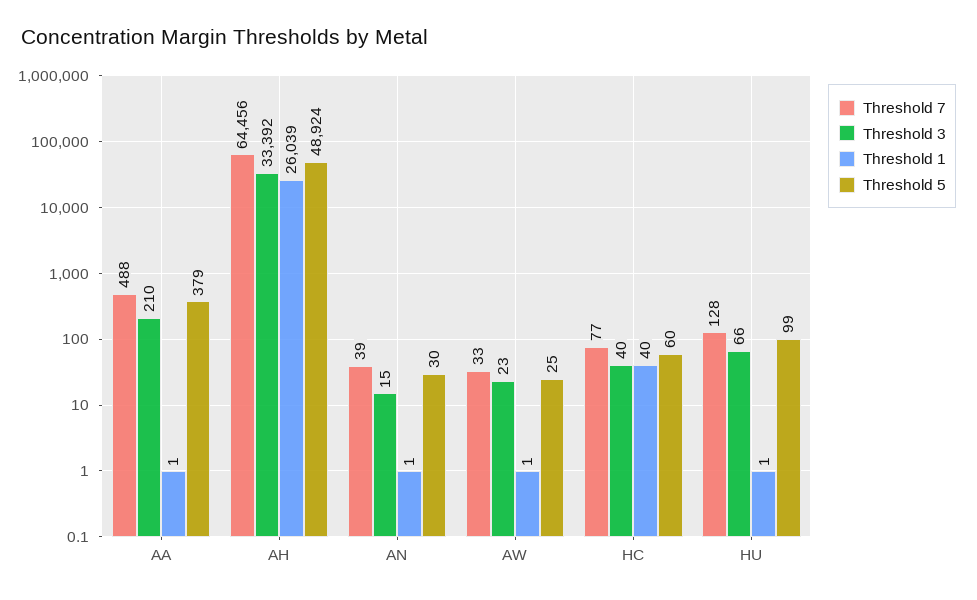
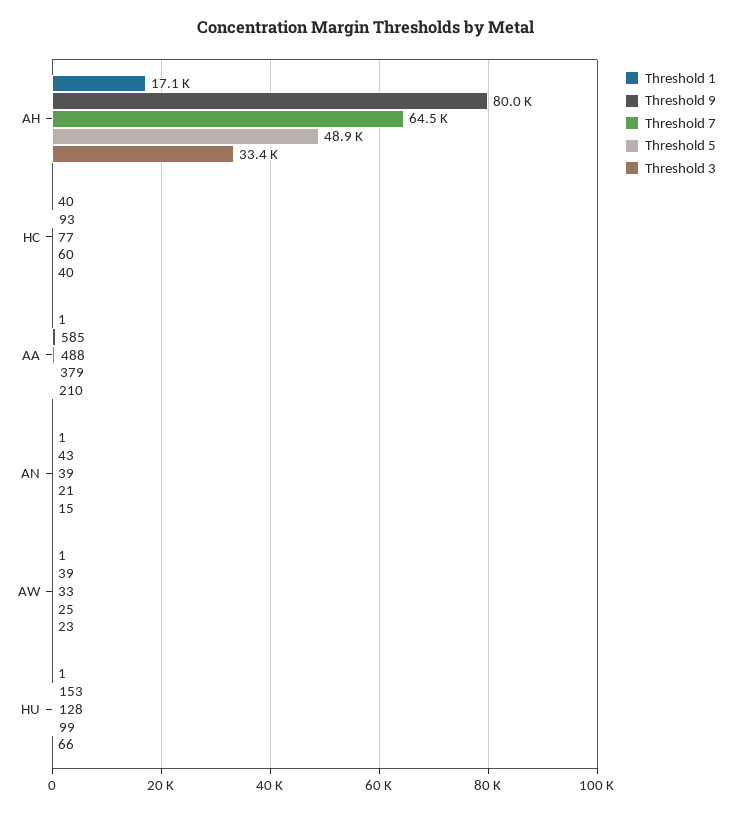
  {
    "Threshold 7": {
      "AA": 488,
      "AH": 64456,
      "AN": 39,
      "AW": 33,
      "HC": 77,
      "HU": 128
    },
    "Threshold 3": {
      "AA": 210,
      "AH": 33392,
      "AN": 15,
      "AW": 23,
      "HC": 40,
      "HU": 66
    },
    "Threshold 1": {
      "AA": 1,
-     "AH": 26039,
+     "AH": 17100,
      "AN": 1,
      "AW": 1,
      "HC": 40,
      "HU": 1
    },
    "Threshold 5": {
      "AA": 379,
      "AH": 48924,
-     "AN": 30,
+     "AN": 21,
      "AW": 25,
      "HC": 60,
      "HU": 99
-   }
+   },
+   "Threshold 9": {
+     "AH": 80000,
+     "HC": 93,
+     "AA": 585,
+     "AN": 43,
+     "AW": 39,
+     "HU": 153
+   }
  }

